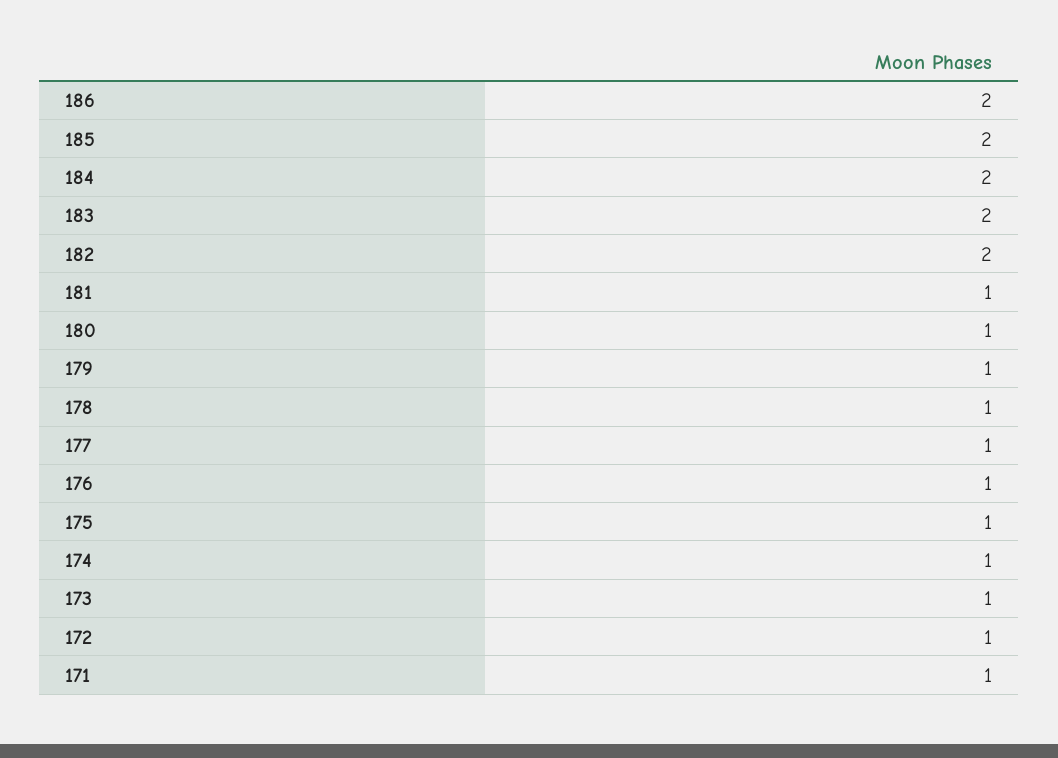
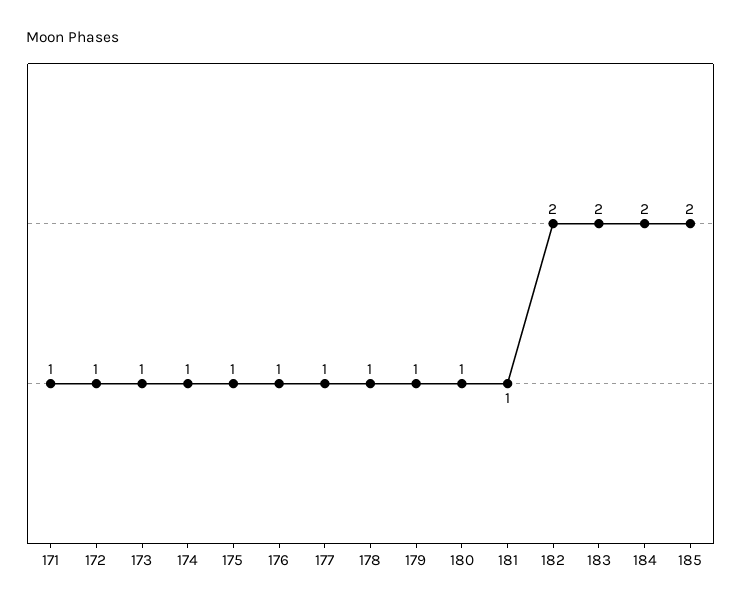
  {
-   "186": 2,
    "185": 2,
    "184": 2,
    "183": 2,
    "182": 2,
    "181": 1,
    "180": 1,
    "179": 1,
    "178": 1,
    "177": 1,
    "176": 1,
    "175": 1,
    "174": 1,
    "173": 1,
    "172": 1,
    "171": 1
  }

